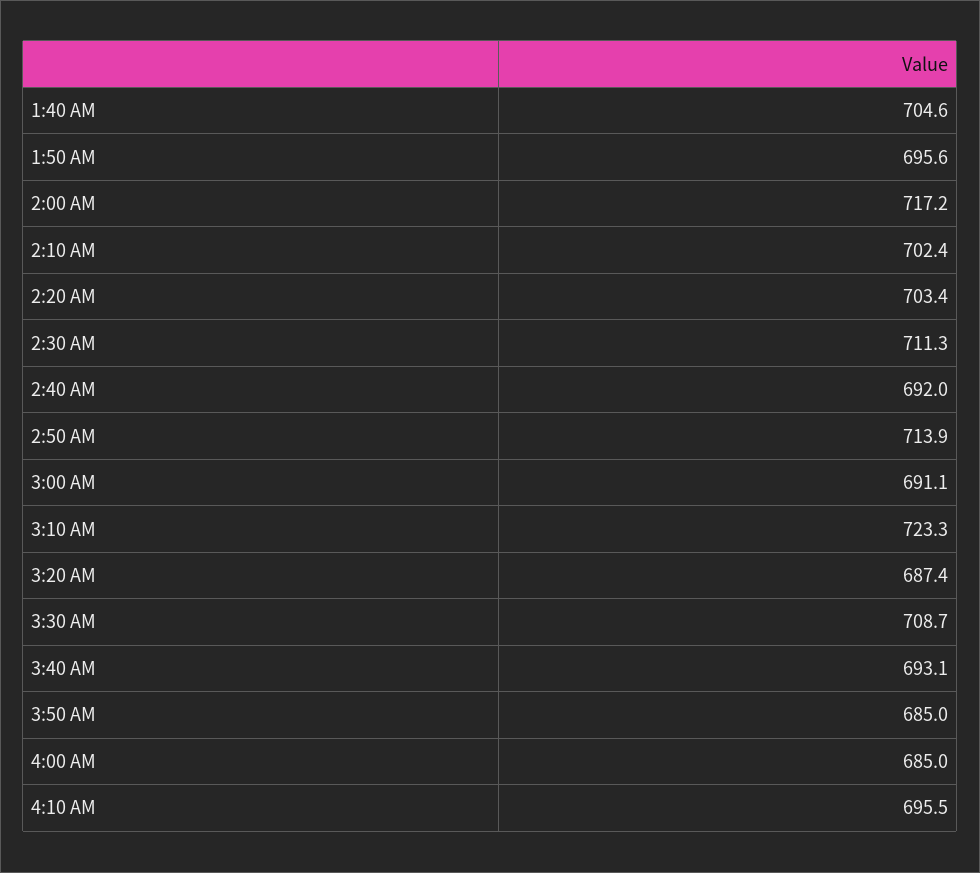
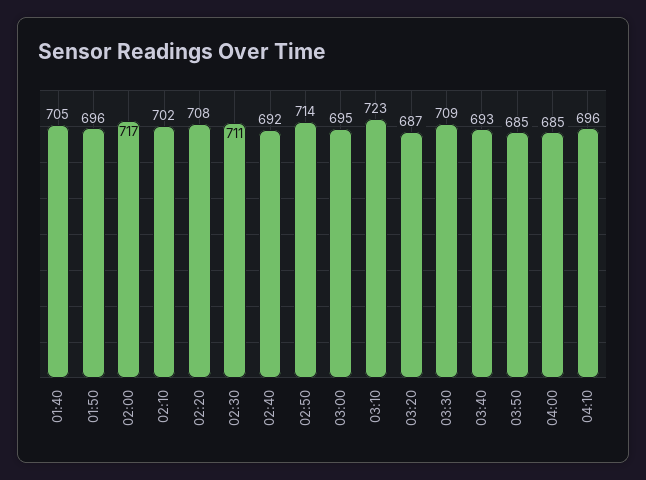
  {
    "1:40 AM": 704.6,
    "1:50 AM": 695.6,
    "2:00 AM": 717.2,
    "2:10 AM": 702.4,
-   "2:20 AM": 703.4,
+   "2:20 AM": 708,
    "2:30 AM": 711.3,
    "2:40 AM": 692,
    "2:50 AM": 713.9,
-   "3:00 AM": 691.1,
+   "3:00 AM": 695,
    "3:10 AM": 723.3,
    "3:20 AM": 687.4,
    "3:30 AM": 708.7,
    "3:40 AM": 693.1,
    "3:50 AM": 685,
    "4:00 AM": 685,
    "4:10 AM": 695.5
  }

